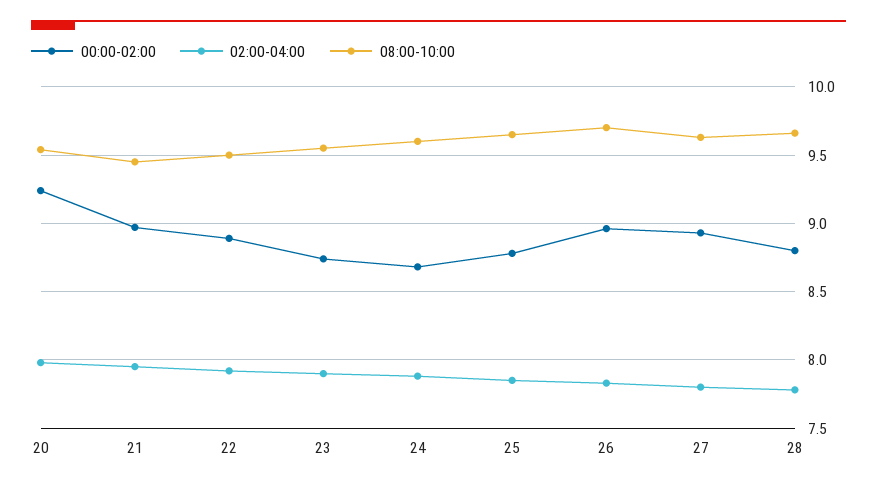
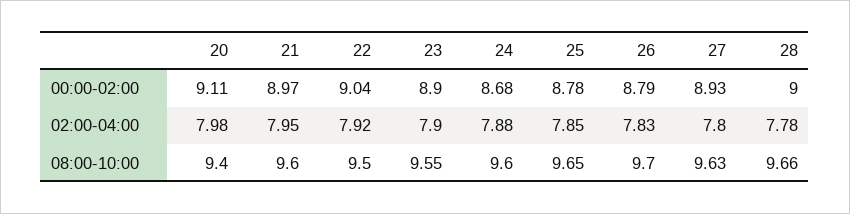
  {
    "00:00-02:00": {
-     "20": 9.25,
+     "20": 9.11,
      "21": 8.97,
-     "22": 8.9,
+     "22": 9.04,
-     "23": 8.75,
+     "23": 8.9,
      "24": 8.68,
      "25": 8.78,
-     "26": 8.95,
+     "26": 8.79,
      "27": 8.93,
-     "28": 8.8
+     "28": 9
    },
    "02:00-04:00": {
      "20": 7.98,
      "21": 7.95,
      "22": 7.92,
      "23": 7.9,
      "24": 7.88,
      "25": 7.85,
      "26": 7.83,
      "27": 7.8,
      "28": 7.78
    },
    "08:00-10:00": {
-     "20": 9.55,
+     "20": 9.4,
-     "21": 9.45,
+     "21": 9.6,
      "22": 9.5,
      "23": 9.55,
      "24": 9.6,
      "25": 9.65,
      "26": 9.7,
      "27": 9.63,
      "28": 9.66
    }
  }

